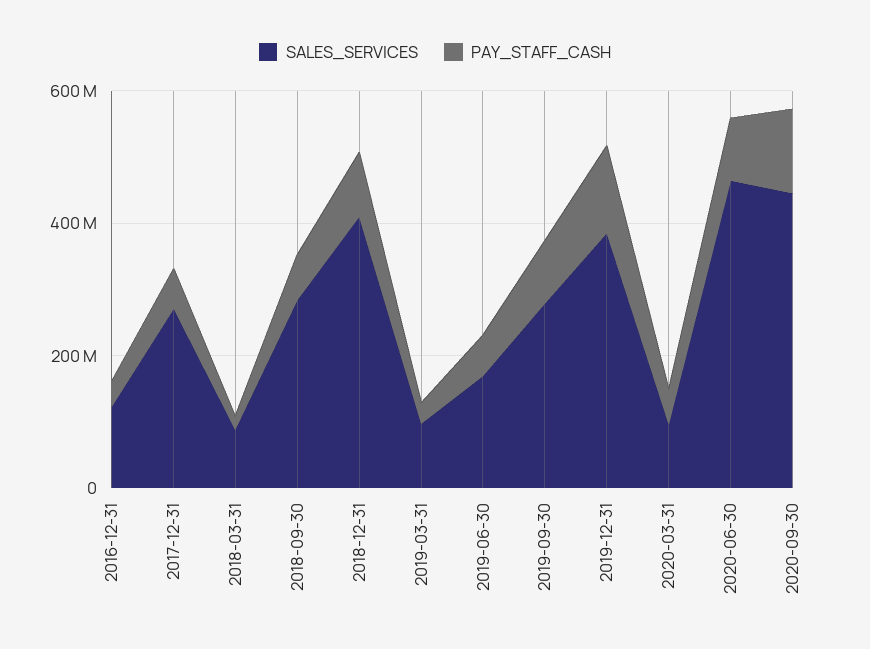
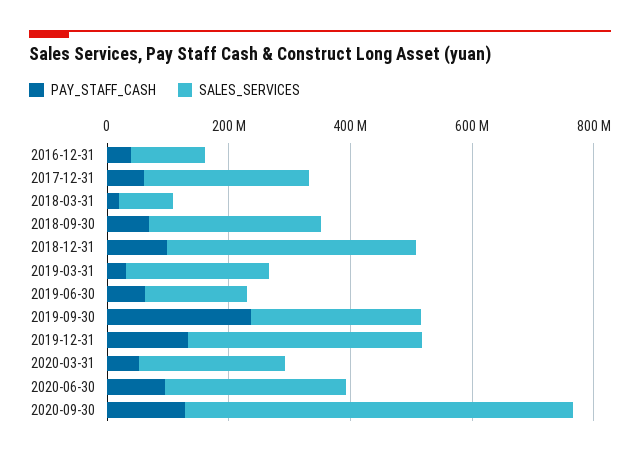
  {
    "SALES_SERVICES": {
      "2016-12-31": 100000000,
      "2017-12-31": 250000000,
      "2018-03-31": 100000000,
      "2018-09-30": 300000000,
      "2018-12-31": 400000000,
-     "2019-03-31": 100000000,
+     "2019-03-31": 250000000,
      "2019-06-30": 150000000,
      "2019-09-30": 300000000,
      "2019-12-31": 400000000,
-     "2020-03-31": 100000000,
+     "2020-03-31": 250000000,
-     "2020-06-30": 450000000,
+     "2020-06-30": 300000000,
-     "2020-09-30": 450000000
+     "2020-09-30": 650000000
    },
    "PAY_STAFF_CASH": {
      "2016-12-31": 50000000,
      "2017-12-31": 50000000,
      "2018-03-31": 0,
      "2018-09-30": 50000000,
      "2018-12-31": 100000000,
      "2019-03-31": 50000000,
      "2019-06-30": 50000000,
-     "2019-09-30": 100000000,
+     "2019-09-30": 250000000,
      "2019-12-31": 150000000,
      "2020-03-31": 50000000,
      "2020-06-30": 100000000,
      "2020-09-30": 150000000
    }
  }

